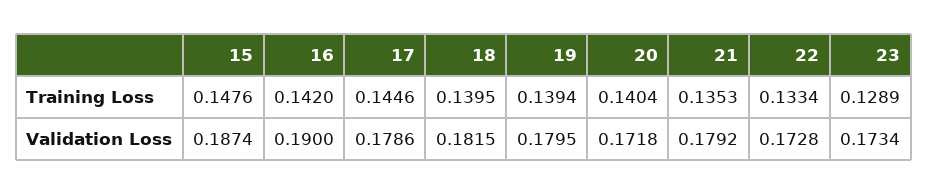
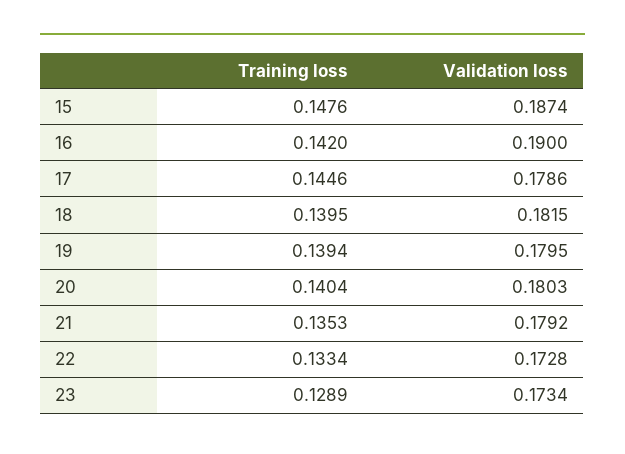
  {
    "15": {
      "Training Loss": 0.1476,
      "Validation Loss": 0.1874
    },
    "16": {
      "Training Loss": 0.142,
      "Validation Loss": 0.19
    },
    "17": {
      "Training Loss": 0.1446,
      "Validation Loss": 0.1786
    },
    "18": {
      "Training Loss": 0.1395,
      "Validation Loss": 0.1815
    },
    "19": {
      "Training Loss": 0.1394,
      "Validation Loss": 0.1795
    },
    "20": {
      "Training Loss": 0.1404,
-     "Validation Loss": 0.1718
+     "Validation Loss": 0.1803
    },
    "21": {
      "Training Loss": 0.1353,
      "Validation Loss": 0.1792
    },
    "22": {
      "Training Loss": 0.1334,
      "Validation Loss": 0.1728
    },
    "23": {
      "Training Loss": 0.1289,
      "Validation Loss": 0.1734
    }
  }

